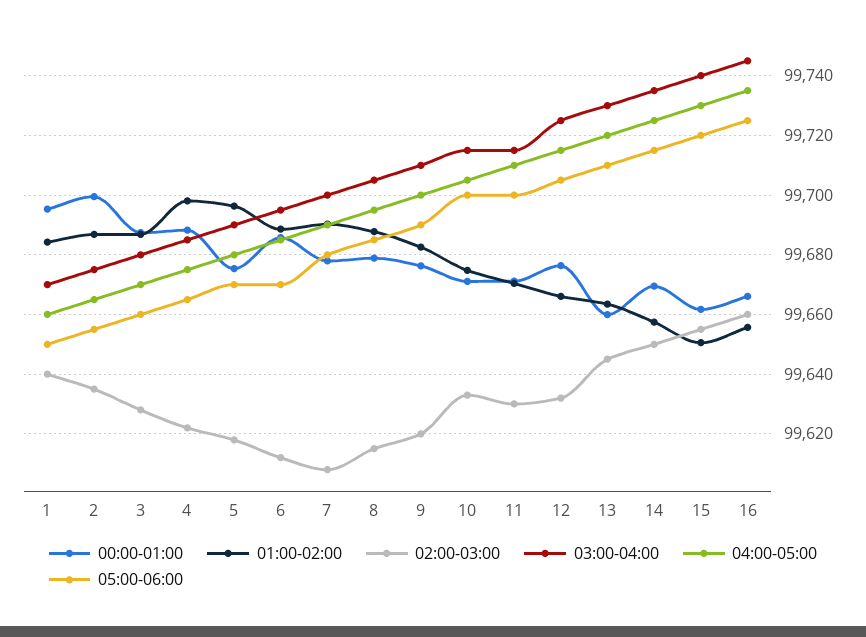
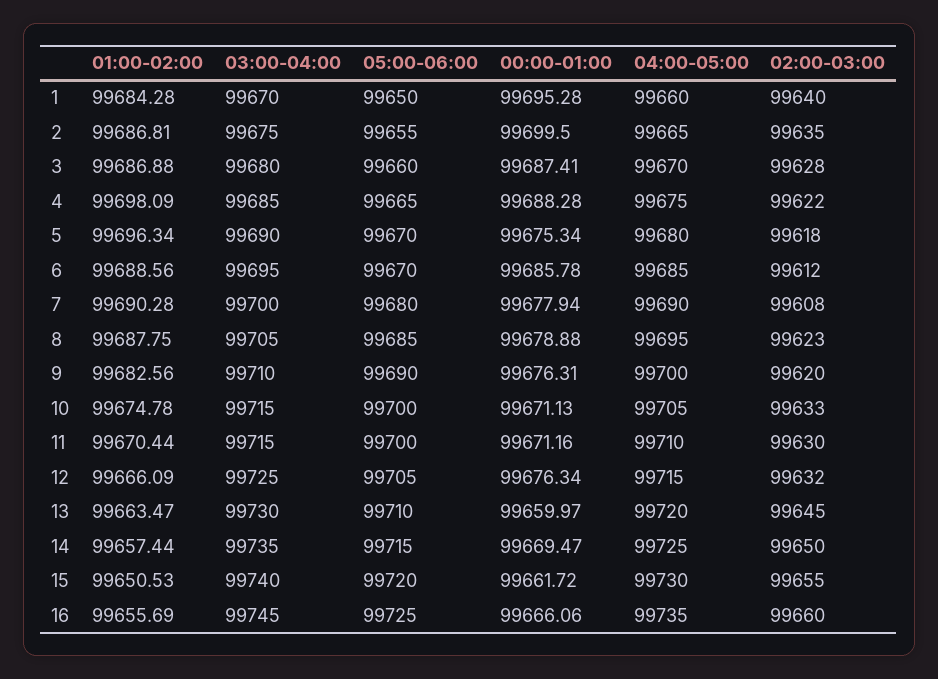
  {
    "00:00-01:00": {
      "1": 99695.28,
      "2": 99699.5,
      "3": 99687.41,
      "4": 99688.28,
      "5": 99675.34,
      "6": 99685.78,
      "7": 99677.94,
      "8": 99678.88,
      "9": 99676.31,
      "10": 99671.13,
      "11": 99671.16,
      "12": 99676.34,
      "13": 99659.97,
      "14": 99669.47,
      "15": 99661.72,
      "16": 99666.06
    },
    "01:00-02:00": {
      "1": 99684.28,
      "2": 99686.81,
      "3": 99686.88,
      "4": 99698.09,
      "5": 99696.34,
      "6": 99688.56,
      "7": 99690.28,
      "8": 99687.75,
      "9": 99682.56,
      "10": 99674.78,
      "11": 99670.44,
      "12": 99666.09,
      "13": 99663.47,
      "14": 99657.44,
      "15": 99650.53,
      "16": 99655.69
    },
    "02:00-03:00": {
      "1": 99640,
      "2": 99635,
      "3": 99628,
      "4": 99622,
      "5": 99618,
      "6": 99612,
      "7": 99608,
-     "8": 99615,
+     "8": 99623,
      "9": 99620,
      "10": 99633,
      "11": 99630,
      "12": 99632,
      "13": 99645,
      "14": 99650,
      "15": 99655,
      "16": 99660
    },
    "03:00-04:00": {
      "1": 99670,
      "2": 99675,
      "3": 99680,
      "4": 99685,
      "5": 99690,
      "6": 99695,
      "7": 99700,
      "8": 99705,
      "9": 99710,
      "10": 99715,
      "11": 99715,
      "12": 99725,
      "13": 99730,
      "14": 99735,
      "15": 99740,
      "16": 99745
    },
    "04:00-05:00": {
      "1": 99660,
      "2": 99665,
      "3": 99670,
      "4": 99675,
      "5": 99680,
      "6": 99685,
      "7": 99690,
      "8": 99695,
      "9": 99700,
      "10": 99705,
      "11": 99710,
      "12": 99715,
      "13": 99720,
      "14": 99725,
      "15": 99730,
      "16": 99735
    },
    "05:00-06:00": {
      "1": 99650,
      "2": 99655,
      "3": 99660,
      "4": 99665,
      "5": 99670,
      "6": 99670,
      "7": 99680,
      "8": 99685,
      "9": 99690,
      "10": 99700,
      "11": 99700,
      "12": 99705,
      "13": 99710,
      "14": 99715,
      "15": 99720,
      "16": 99725
    }
  }

